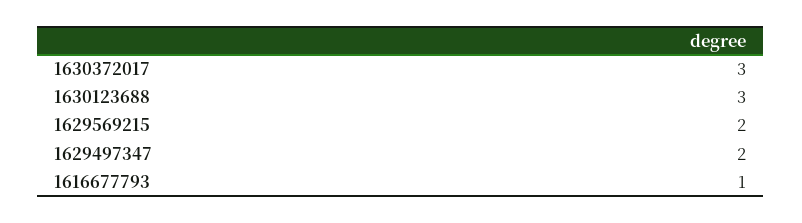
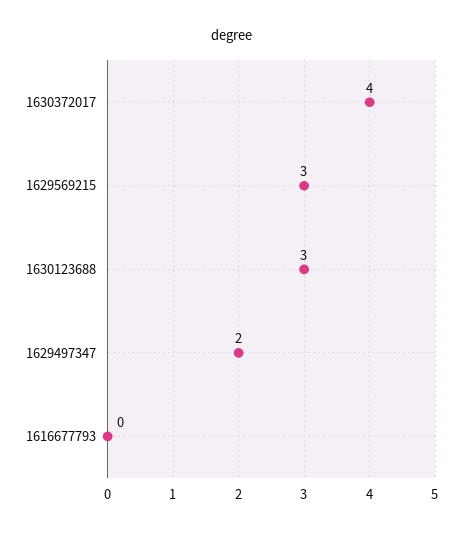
  {
-   "1630372017": 3,
+   "1630372017": 4,
    "1630123688": 3,
-   "1629569215": 2,
+   "1629569215": 3,
    "1629497347": 2,
-   "1616677793": 1
+   "1616677793": 0
  }

